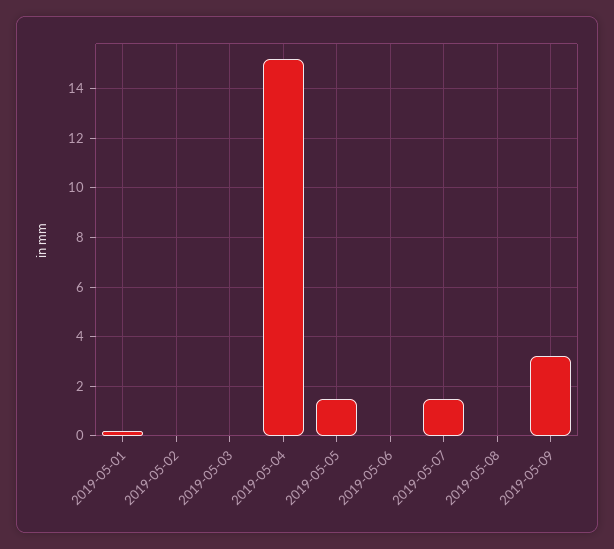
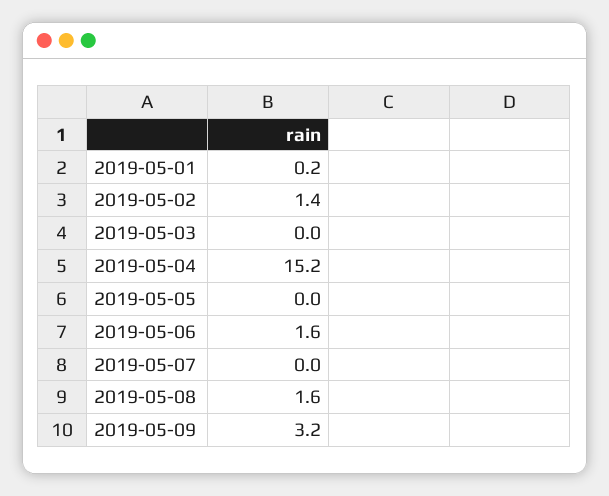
  {
    "2019-05-01": 0.2,
-   "2019-05-02": 0,
+   "2019-05-02": 1.4,
    "2019-05-03": 0,
    "2019-05-04": 15.2,
-   "2019-05-05": 1.5,
+   "2019-05-05": 0,
-   "2019-05-06": 0,
+   "2019-05-06": 1.6,
-   "2019-05-07": 1.5,
+   "2019-05-07": 0,
-   "2019-05-08": 0,
+   "2019-05-08": 1.6,
    "2019-05-09": 3.2
  }

